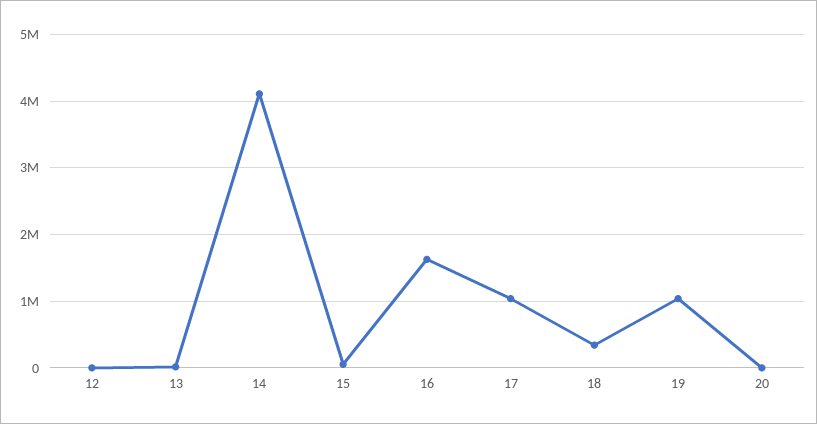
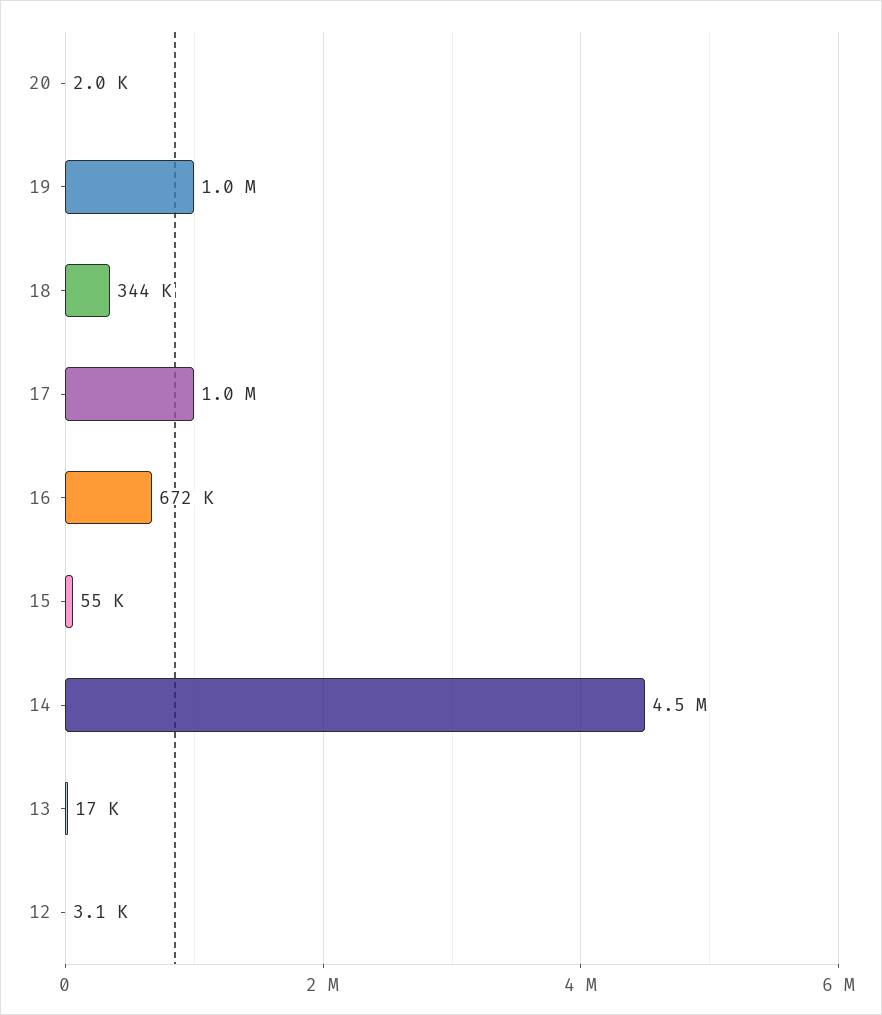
  {
    "12": 3100,
    "13": 17000,
-   "14": 4100000,
+   "14": 4500000,
    "15": 55000,
-   "16": 1600000,
+   "16": 672000,
    "17": 1000000,
    "18": 344000,
    "19": 1000000,
    "20": 2000
  }

